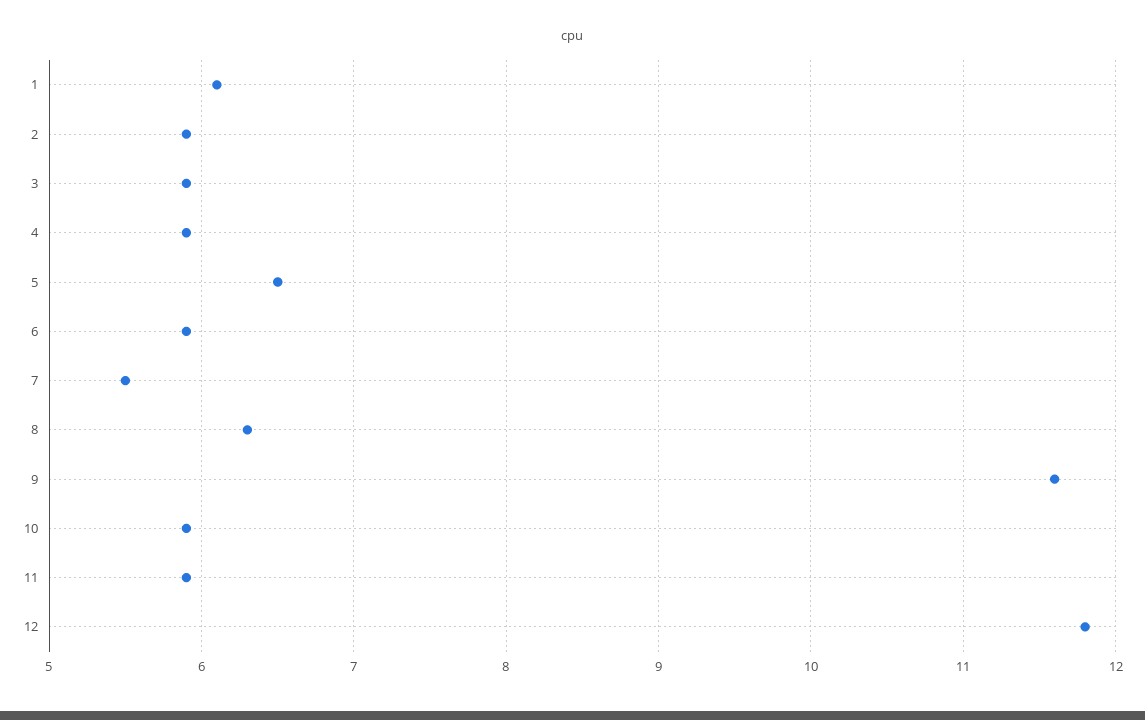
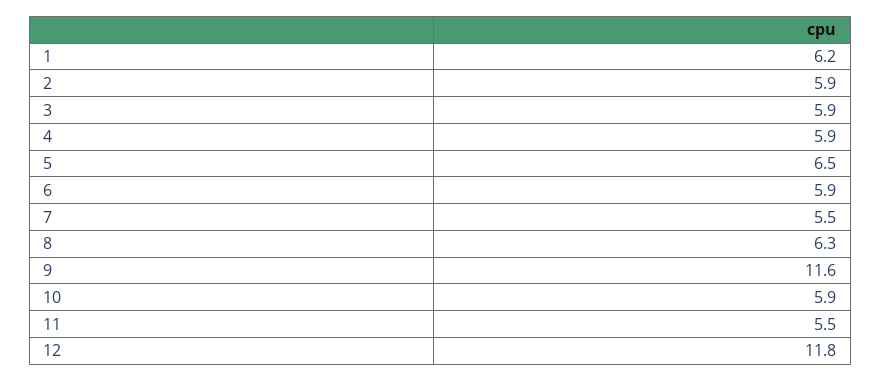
  {
-   "1": 6.1,
+   "1": 6.2,
    "2": 5.9,
    "3": 5.9,
    "4": 5.9,
    "5": 6.5,
    "6": 5.9,
    "7": 5.5,
    "8": 6.3,
    "9": 11.6,
    "10": 5.9,
-   "11": 5.9,
+   "11": 5.5,
    "12": 11.8
  }

